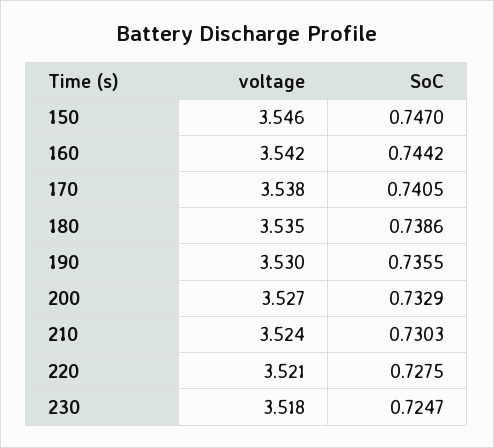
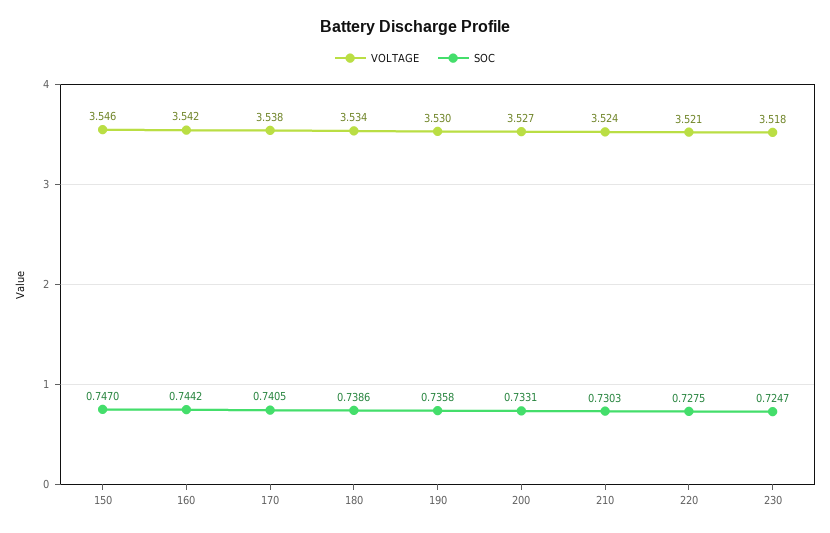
  {
    "voltage": {
      "150": 3.546,
      "160": 3.542,
      "170": 3.538,
-     "180": 3.535,
+     "180": 3.534,
      "190": 3.53,
      "200": 3.527,
      "210": 3.524,
      "220": 3.521,
      "230": 3.518
    },
    "SoC": {
      "150": 0.747,
      "160": 0.7442,
      "170": 0.7405,
      "180": 0.7386,
-     "190": 0.7355,
+     "190": 0.7358,
-     "200": 0.7329,
+     "200": 0.7331,
      "210": 0.7303,
      "220": 0.7275,
      "230": 0.7247
    }
  }

